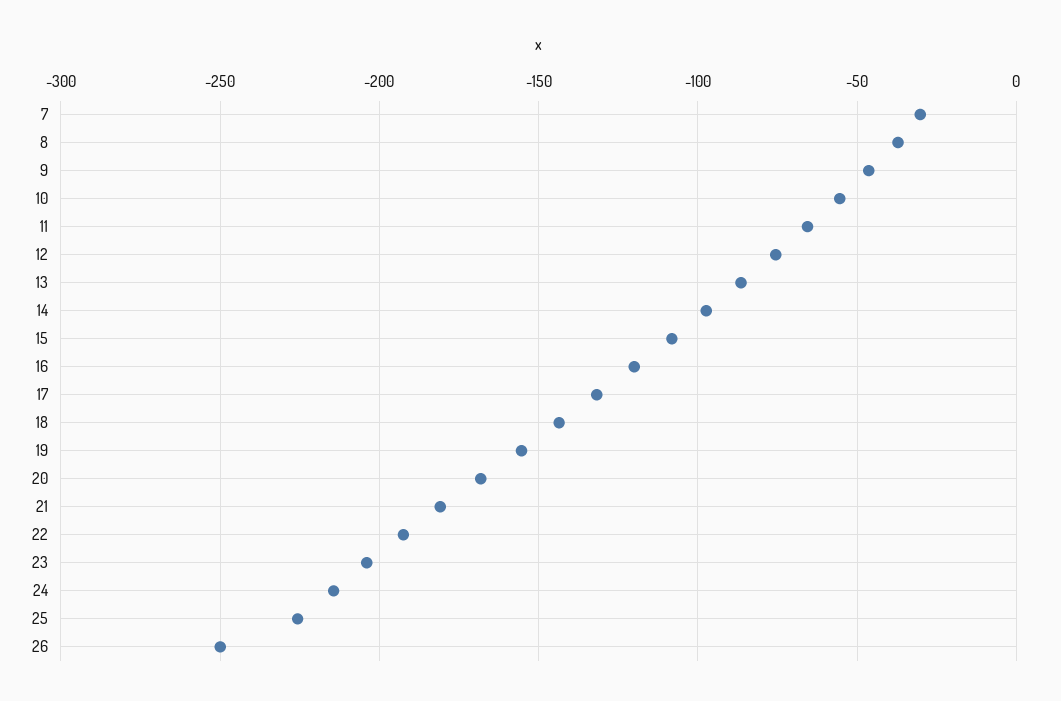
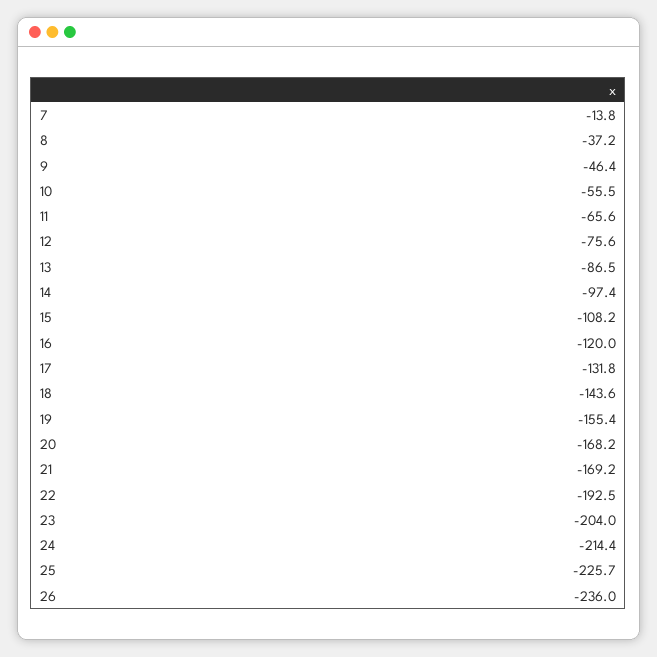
  {
-   "7": -30,
+   "7": -13.8,
    "8": -37.2,
    "9": -46.4,
    "10": -55.5,
    "11": -65.6,
    "12": -75.6,
    "13": -86.5,
    "14": -97.4,
    "15": -108.2,
    "16": -120,
    "17": -131.8,
    "18": -143.6,
    "19": -155.4,
    "20": -168.2,
-   "21": -180,
+   "21": -169.2,
    "22": -192.5,
    "23": -204,
    "24": -214.4,
    "25": -225.7,
-   "26": -250
+   "26": -236
  }

